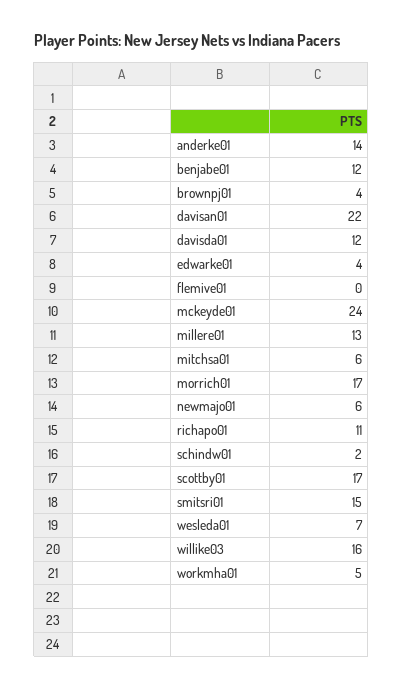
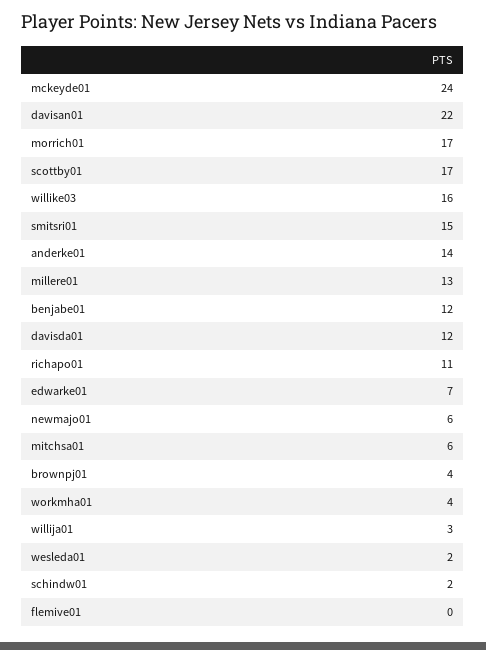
  {
    "anderke01": 14,
    "benjabe01": 12,
    "brownpj01": 4,
    "davisan01": 22,
    "davisda01": 12,
-   "edwarke01": 4,
+   "edwarke01": 7,
    "flemive01": 0,
    "mckeyde01": 24,
    "millere01": 13,
    "mitchsa01": 6,
    "morrich01": 17,
    "newmajo01": 6,
    "richapo01": 11,
    "schindw01": 2,
    "scottby01": 17,
    "smitsri01": 15,
-   "wesleda01": 7,
+   "wesleda01": 2,
    "willike03": 16,
-   "workmha01": 5
+   "workmha01": 4,
+   "willija01": 3
  }

